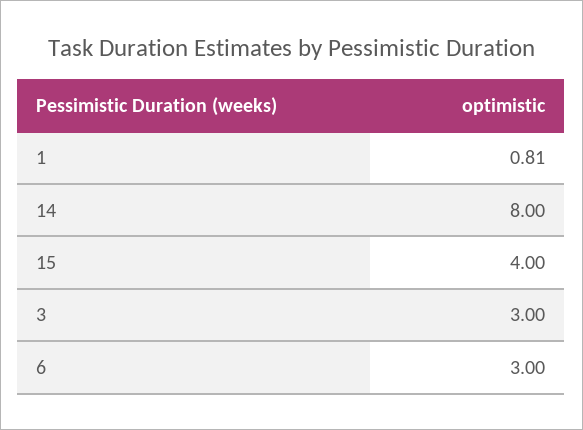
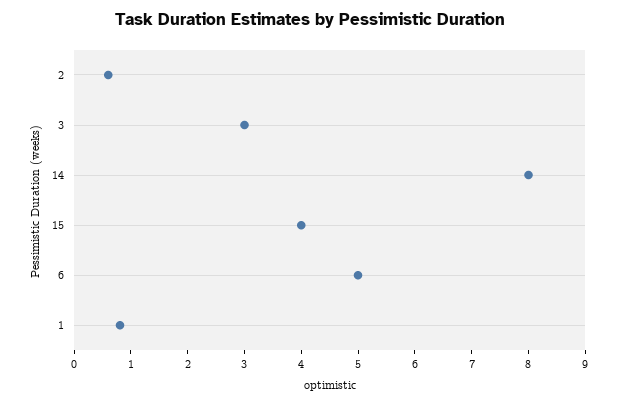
  {
    "1": 0.81,
    "14": 8,
    "15": 4,
    "3": 3,
-   "6": 3
+   "6": 5,
+   "2": 0.6
  }

